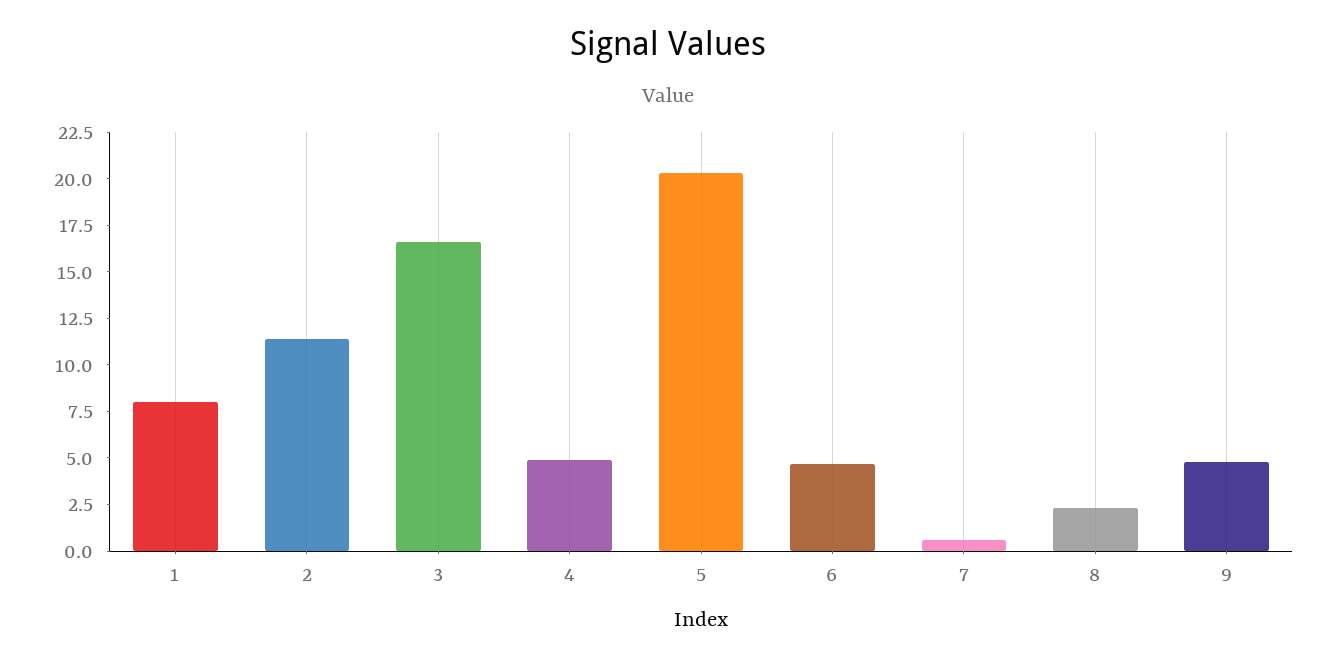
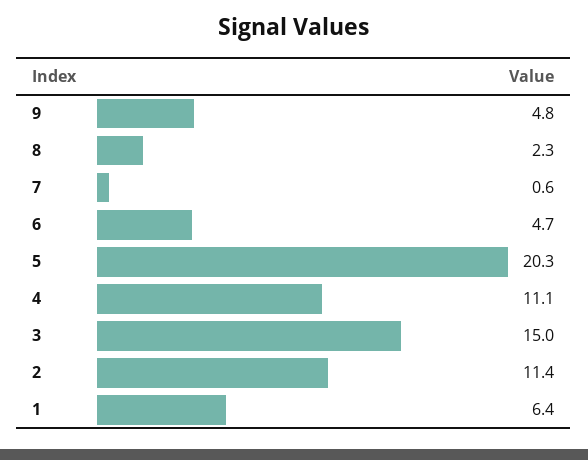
  {
-   "1": 8,
+   "1": 6.4,
    "2": 11.4,
-   "3": 16.5,
+   "3": 15,
-   "4": 5,
+   "4": 11.1,
    "5": 20.3,
    "6": 4.7,
    "7": 0.6,
    "8": 2.3,
    "9": 4.8
  }

